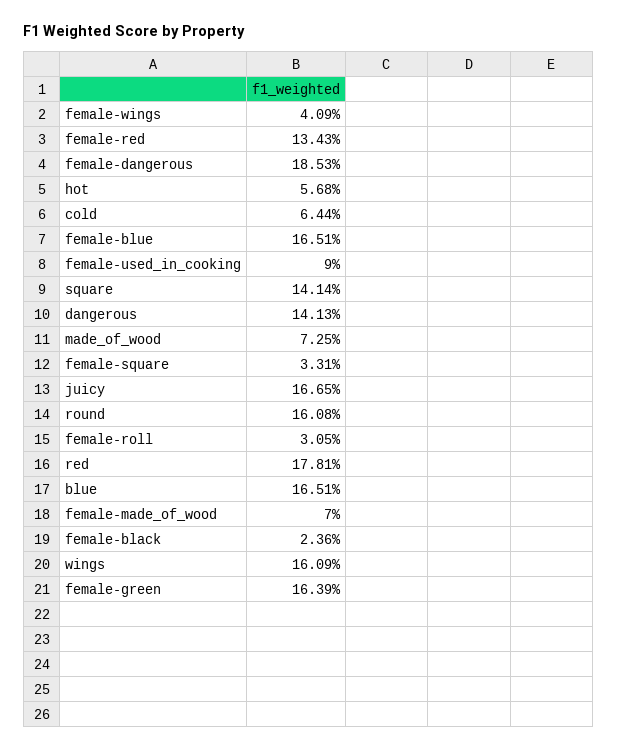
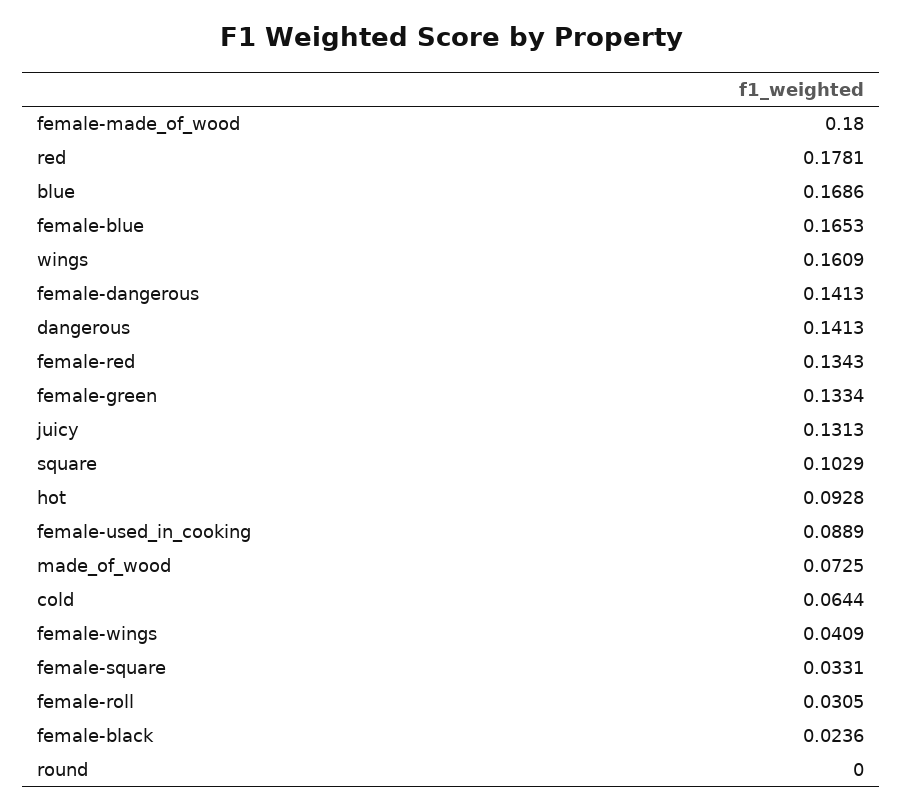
  {
    "female-wings": 0.0409,
    "female-red": 0.1343,
-   "female-dangerous": 0.1853,
+   "female-dangerous": 0.1413,
-   "hot": 0.0568,
+   "hot": 0.0928,
    "cold": 0.0644,
-   "female-blue": 0.1651,
+   "female-blue": 0.1653,
-   "female-used_in_cooking": 0.09,
+   "female-used_in_cooking": 0.0889,
-   "square": 0.1414,
+   "square": 0.1029,
    "dangerous": 0.1413,
    "made_of_wood": 0.0725,
    "female-square": 0.0331,
-   "juicy": 0.1665,
+   "juicy": 0.1313,
-   "round": 0.1608,
+   "round": 0,
    "female-roll": 0.0305,
    "red": 0.1781,
-   "blue": 0.1651,
+   "blue": 0.1686,
-   "female-made_of_wood": 0.07,
+   "female-made_of_wood": 0.18,
    "female-black": 0.0236,
    "wings": 0.1609,
-   "female-green": 0.1639
+   "female-green": 0.1334
  }

